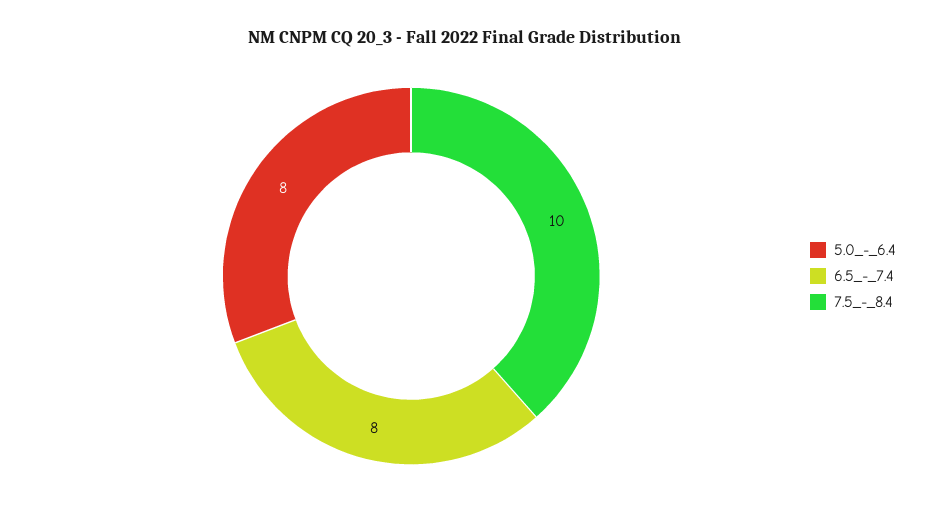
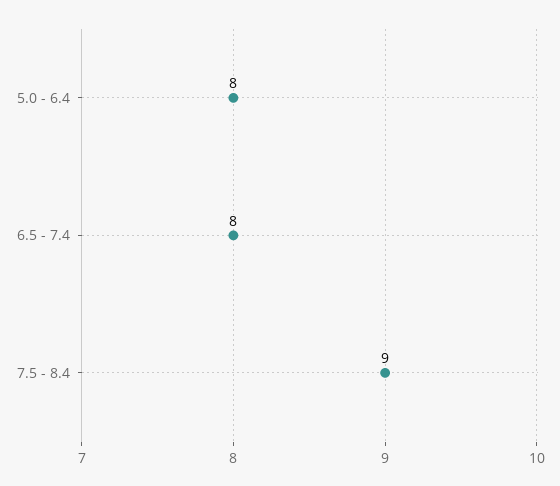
  {
    "5.0_-_6.4": 8,
    "6.5_-_7.4": 8,
-   "7.5_-_8.4": 10
+   "7.5_-_8.4": 9
  }

